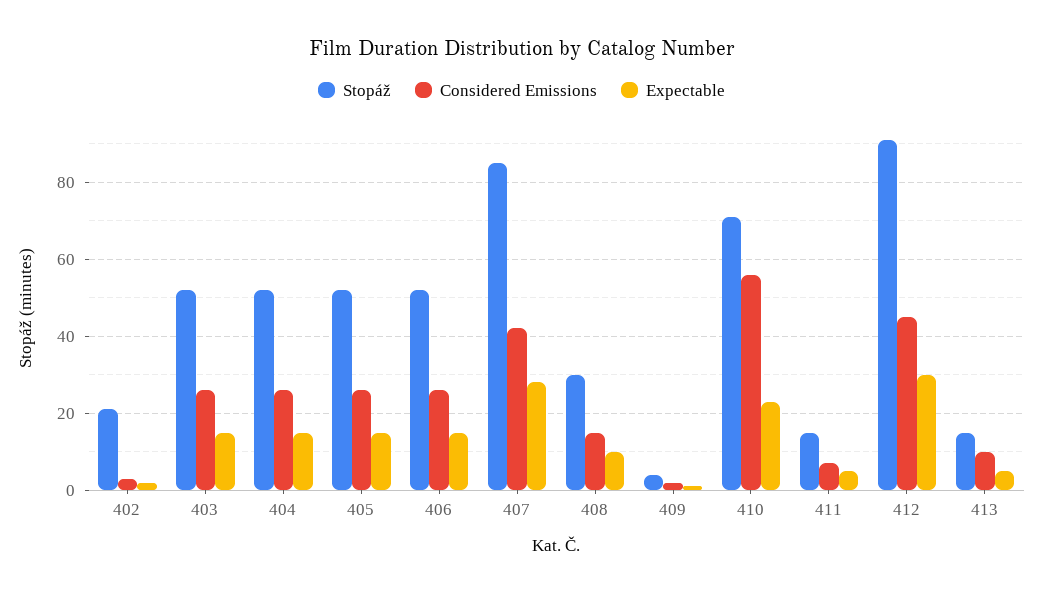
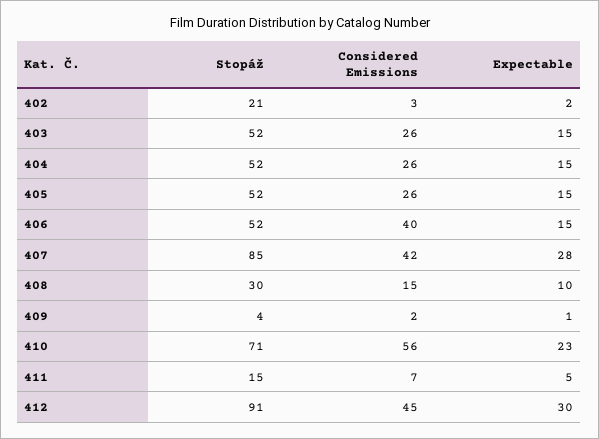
  {
    "Stopáž": {
      "402": 21,
      "403": 52,
      "404": 52,
      "405": 52,
      "406": 52,
      "407": 85,
      "408": 30,
      "409": 4,
      "410": 71,
      "411": 15,
-     "412": 91,
+     "412": 91
-     "413": 15
    },
    "Considered Emissions": {
      "402": 3,
      "403": 26,
      "404": 26,
      "405": 26,
-     "406": 25,
+     "406": 40,
      "407": 42,
      "408": 15,
      "409": 2,
      "410": 56,
      "411": 7,
-     "412": 45,
+     "412": 45
-     "413": 10
    },
    "Expectable": {
      "402": 2,
      "403": 15,
      "404": 15,
      "405": 15,
      "406": 15,
      "407": 28,
      "408": 10,
      "409": 1,
      "410": 23,
      "411": 5,
-     "412": 30,
+     "412": 30
-     "413": 5
    }
  }

